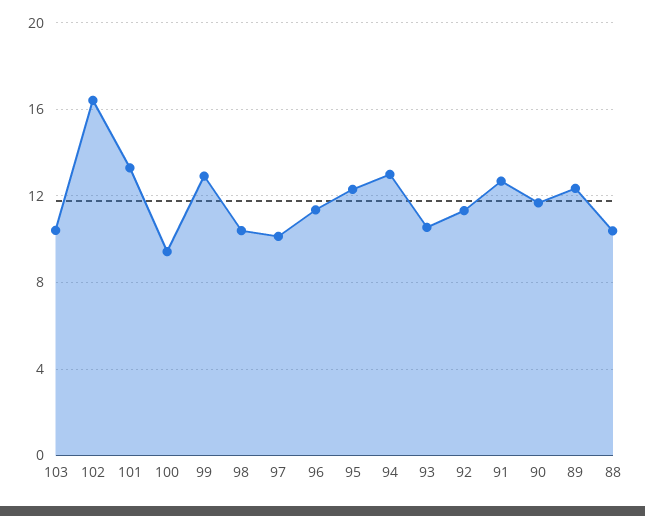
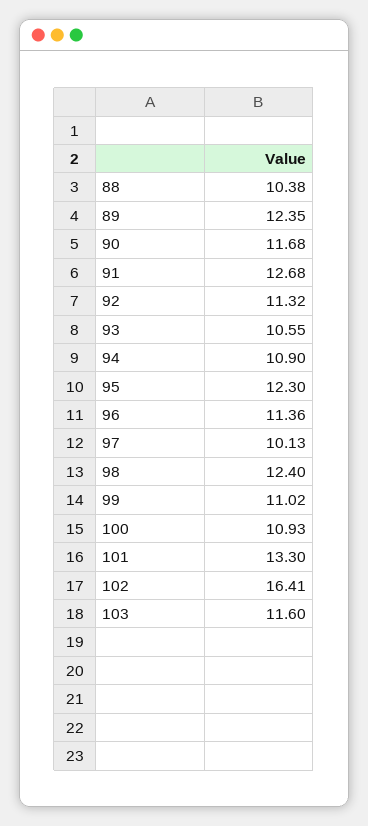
  {
-   "103": 10.5,
+   "103": 11.6,
    "102": 16.41,
    "101": 13.3,
-   "100": 9.5,
+   "100": 10.93,
-   "99": 13,
+   "99": 11.02,
-   "98": 10.5,
+   "98": 12.4,
    "97": 10.13,
    "96": 11.36,
    "95": 12.3,
-   "94": 13,
+   "94": 10.9,
    "93": 10.55,
    "92": 11.32,
    "91": 12.68,
    "90": 11.68,
    "89": 12.35,
    "88": 10.38
  }

